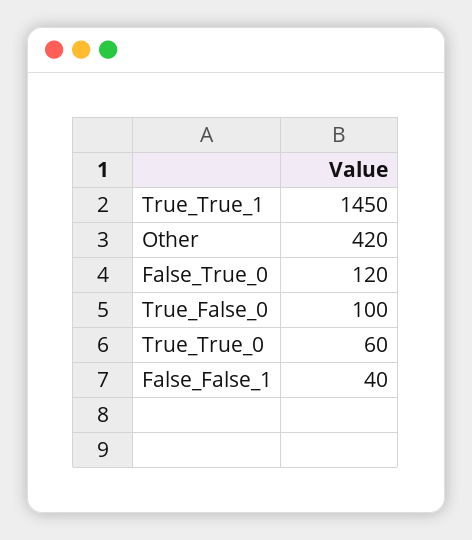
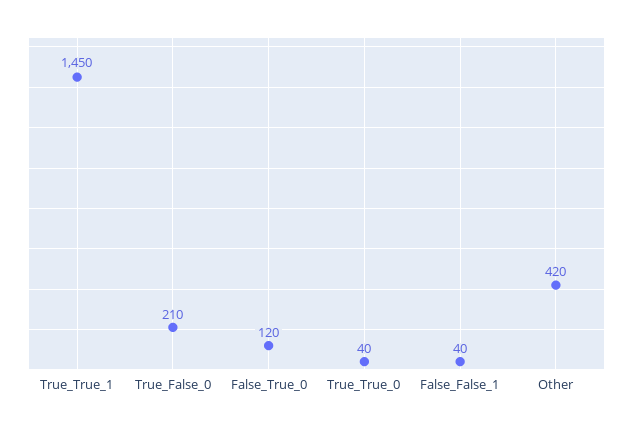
  {
    "True_True_1": 1450,
    "Other": 420,
    "False_True_0": 120,
-   "True_False_0": 100,
+   "True_False_0": 210,
-   "True_True_0": 60,
+   "True_True_0": 40,
    "False_False_1": 40
  }

